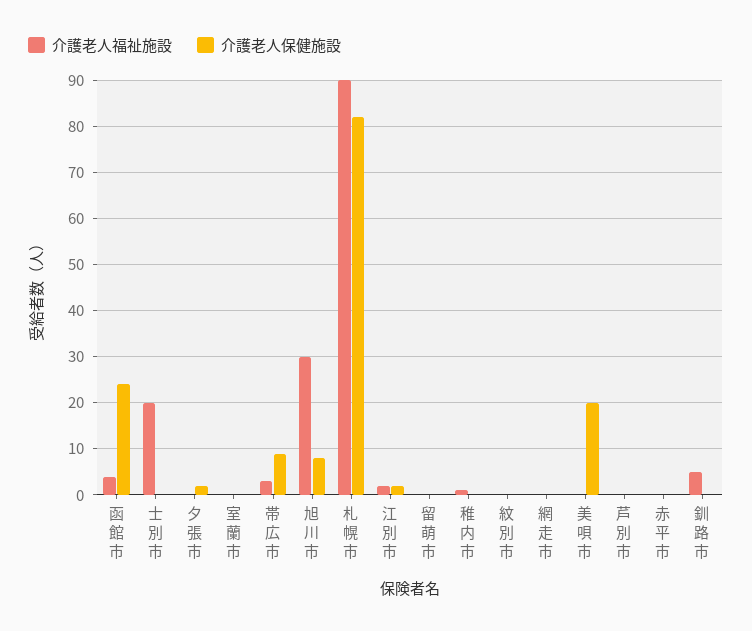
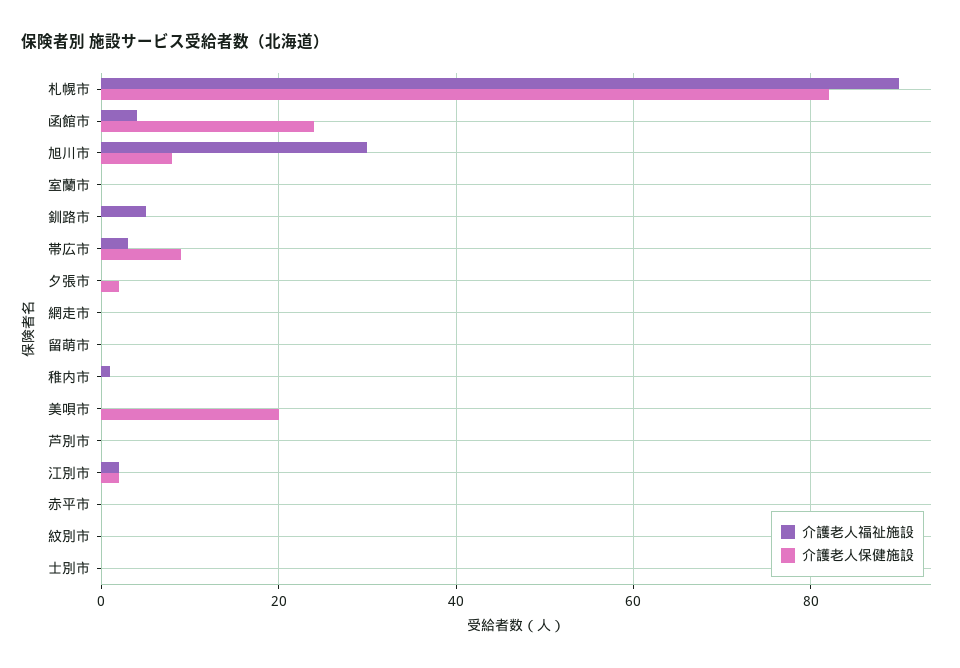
  {
    "介護老人福祉施設": {
      "函館市": 5,
-     "士別市": 20,
+     "士別市": 0,
      "夕張市": 0,
      "室蘭市": 0,
      "帯広市": 5,
      "旭川市": 30,
      "札幌市": 90,
      "江別市": 0,
      "留萌市": 0,
      "稚内市": 0,
      "紋別市": 0,
      "網走市": 0,
      "美唄市": 0,
      "芦別市": 0,
      "赤平市": 0,
      "釧路市": 5
    },
    "介護老人保健施設": {
      "函館市": 25,
      "士別市": 0,
      "夕張市": 0,
      "室蘭市": 0,
      "帯広市": 10,
      "旭川市": 10,
      "札幌市": 80,
      "江別市": 0,
      "留萌市": 0,
      "稚内市": 0,
      "紋別市": 0,
      "網走市": 0,
      "美唄市": 20,
      "芦別市": 0,
      "赤平市": 0,
      "釧路市": 0
    }
  }

